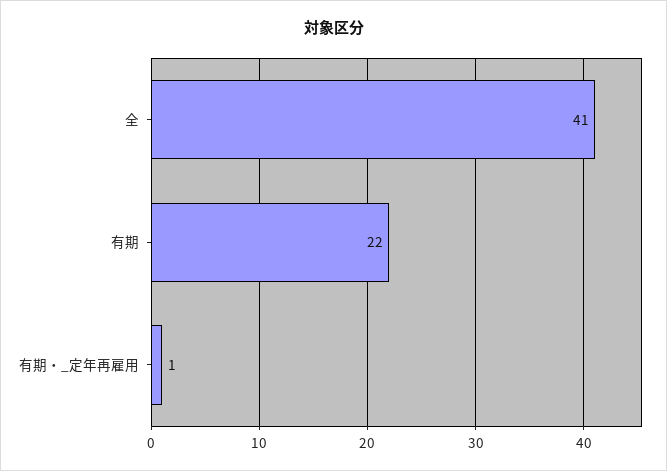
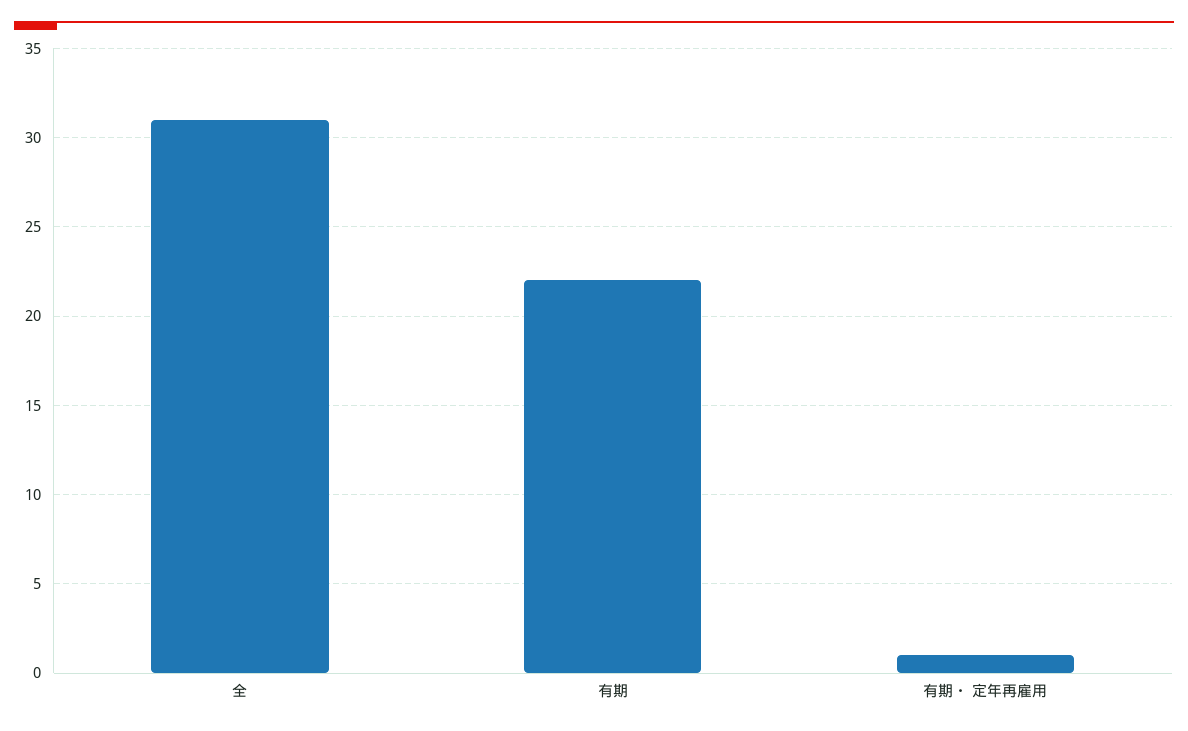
  {
-   "全": 41,
+   "全": 31,
    "有期": 22,
    "有期・_定年再雇用": 1
  }

